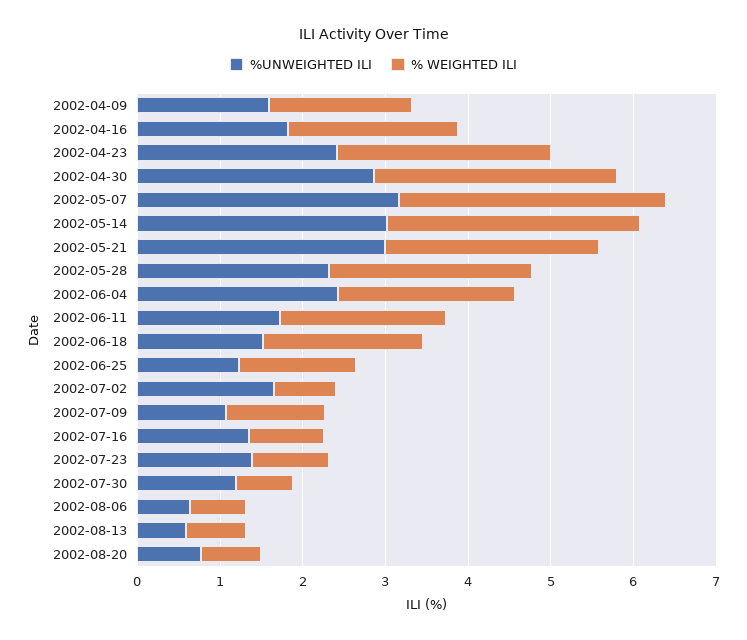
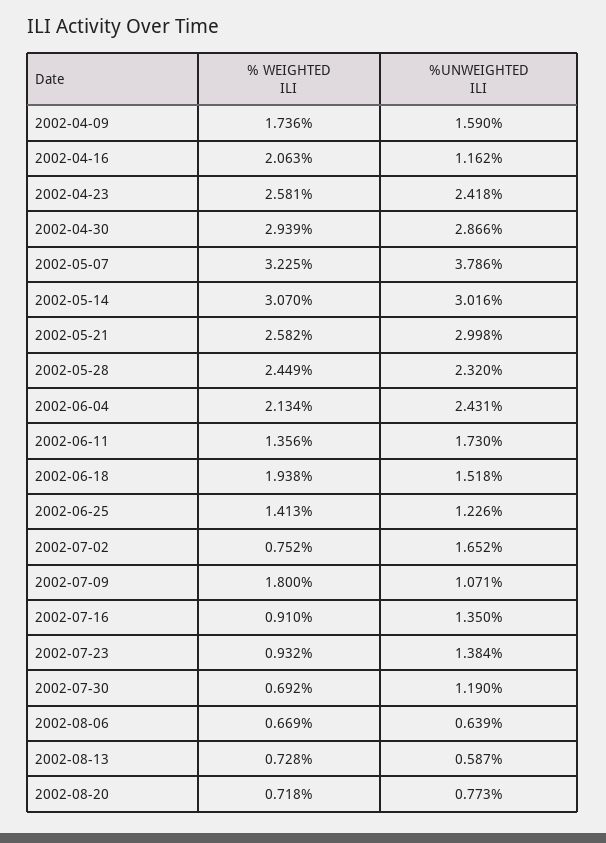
  {
    "%UNWEIGHTED ILI": {
      "2002-04-09": 1.59,
-     "2002-04-16": 1.8,
+     "2002-04-16": 1.162,
      "2002-04-23": 2.418,
      "2002-04-30": 2.866,
-     "2002-05-07": 3.2,
+     "2002-05-07": 3.786,
      "2002-05-14": 3.016,
      "2002-05-21": 2.998,
      "2002-05-28": 2.32,
      "2002-06-04": 2.431,
      "2002-06-11": 1.73,
      "2002-06-18": 1.518,
      "2002-06-25": 1.226,
      "2002-07-02": 1.652,
      "2002-07-09": 1.071,
      "2002-07-16": 1.35,
      "2002-07-23": 1.384,
      "2002-07-30": 1.19,
      "2002-08-06": 0.639,
      "2002-08-13": 0.587,
      "2002-08-20": 0.773
    },
    "% WEIGHTED ILI": {
      "2002-04-09": 1.736,
      "2002-04-16": 2.063,
      "2002-04-23": 2.581,
      "2002-04-30": 2.939,
      "2002-05-07": 3.225,
      "2002-05-14": 3.07,
      "2002-05-21": 2.582,
      "2002-05-28": 2.449,
      "2002-06-04": 2.134,
-     "2002-06-11": 2,
+     "2002-06-11": 1.356,
      "2002-06-18": 1.938,
      "2002-06-25": 1.413,
      "2002-07-02": 0.752,
-     "2002-07-09": 1.2,
+     "2002-07-09": 1.8,
      "2002-07-16": 0.91,
      "2002-07-23": 0.932,
      "2002-07-30": 0.692,
      "2002-08-06": 0.669,
      "2002-08-13": 0.728,
      "2002-08-20": 0.718
    }
  }

